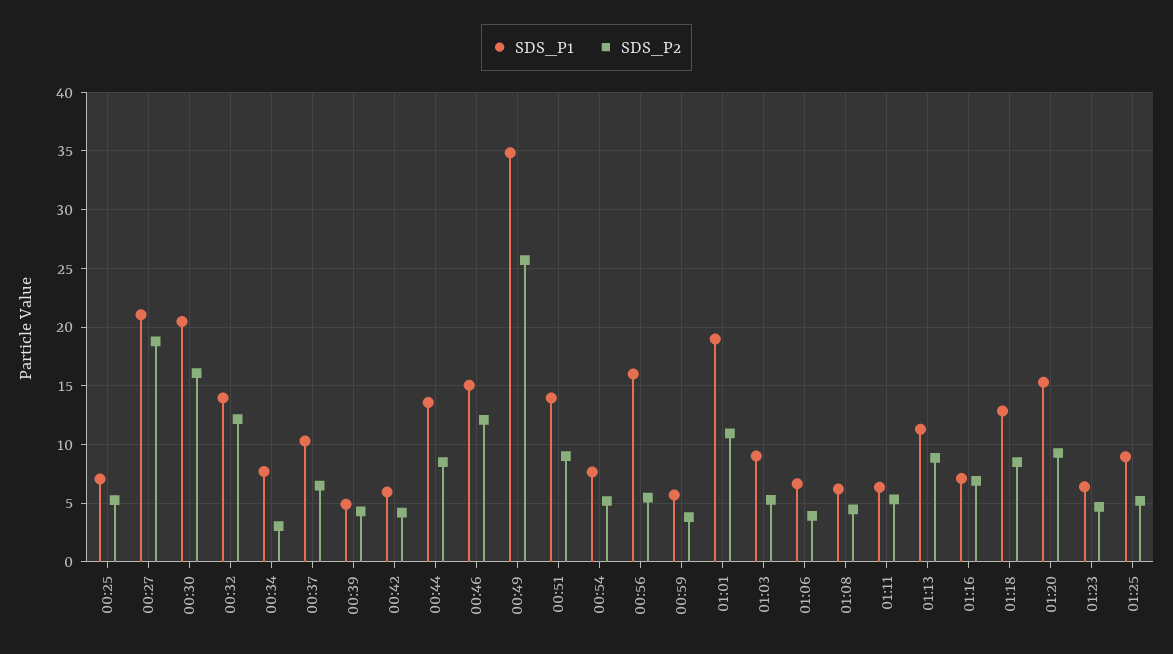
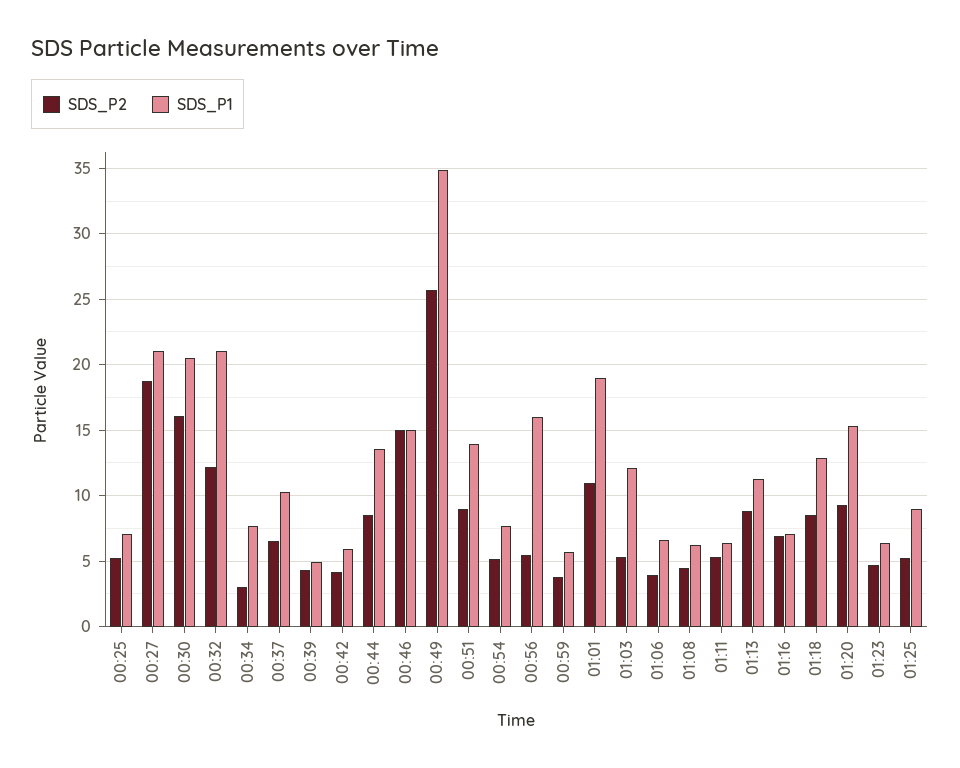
  {
    "SDS_P1": {
      "00:25": 7,
      "00:27": 21,
      "00:30": 20.5,
-     "00:32": 14,
+     "00:32": 21,
      "00:34": 7.5,
      "00:37": 10.5,
      "00:39": 5,
      "00:42": 6,
      "00:44": 13.5,
      "00:46": 15,
      "00:49": 35,
      "00:51": 14,
      "00:54": 7.5,
      "00:56": 16,
      "00:59": 5.5,
      "01:01": 19,
-     "01:03": 9,
+     "01:03": 12,
      "01:06": 6.5,
      "01:08": 6,
      "01:11": 6.5,
      "01:13": 11.5,
      "01:16": 7,
      "01:18": 13,
      "01:20": 15.5,
      "01:23": 6.5,
      "01:25": 9
    },
    "SDS_P2": {
      "00:25": 5.5,
      "00:27": 19,
      "00:30": 16,
      "00:32": 12,
      "00:34": 3,
      "00:37": 6.5,
      "00:39": 4.5,
      "00:42": 4,
      "00:44": 8.5,
-     "00:46": 12,
+     "00:46": 15,
      "00:49": 25.5,
      "00:51": 9,
      "00:54": 5,
      "00:56": 5.5,
      "00:59": 4,
      "01:01": 11,
      "01:03": 5.5,
      "01:06": 4,
      "01:08": 4.5,
      "01:11": 5.5,
      "01:13": 9,
      "01:16": 7,
      "01:18": 8.5,
      "01:20": 9.5,
      "01:23": 4.5,
      "01:25": 5
    }
  }

